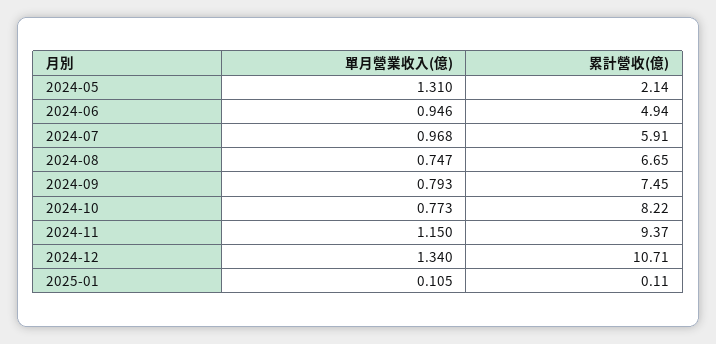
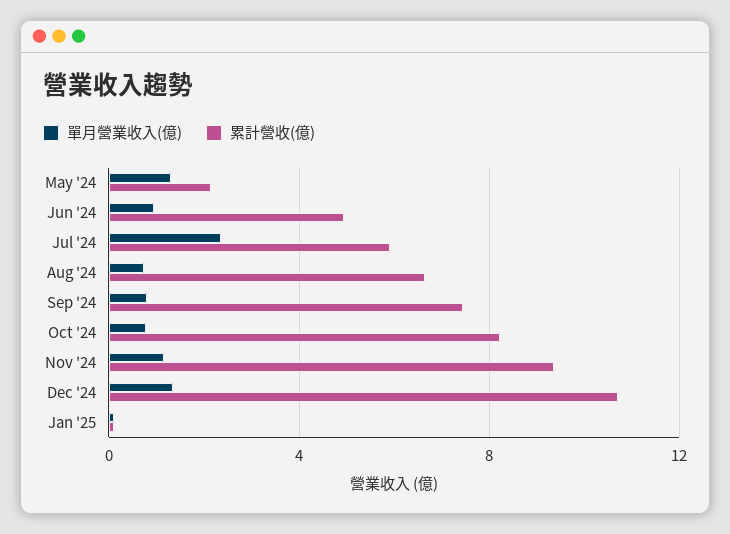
  {
    "單月營業收入(億)": {
      "2024-05": 1.31,
      "2024-06": 0.946,
-     "2024-07": 0.968,
+     "2024-07": 2.5,
      "2024-08": 0.747,
      "2024-09": 0.793,
      "2024-10": 0.773,
      "2024-11": 1.15,
      "2024-12": 1.34,
      "2025-01": 0.105
    },
    "累計營收(億)": {
      "2024-05": 2.14,
      "2024-06": 4.94,
      "2024-07": 5.91,
      "2024-08": 6.65,
      "2024-09": 7.45,
      "2024-10": 8.22,
      "2024-11": 9.37,
      "2024-12": 10.71,
      "2025-01": 0.11
    }
  }

